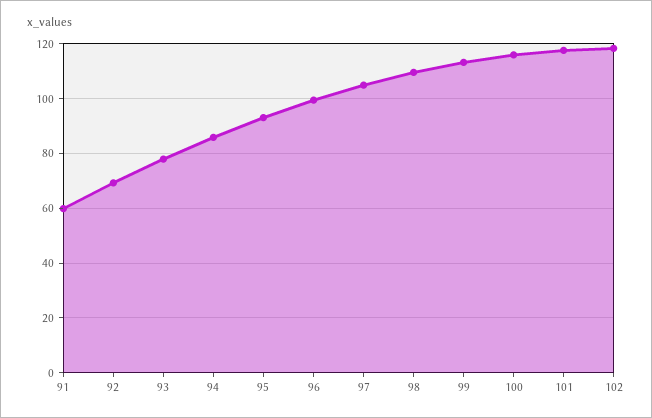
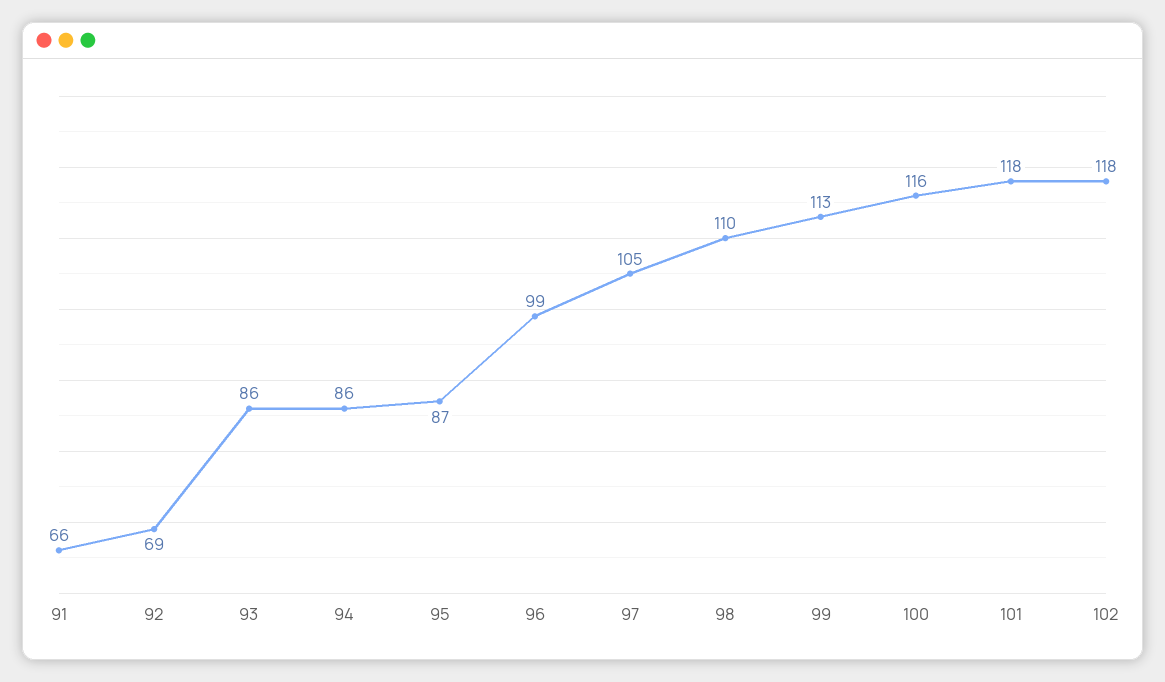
  {
-   "91": 60,
+   "91": 66,
    "92": 69,
-   "93": 77.5,
+   "93": 86,
    "94": 86,
-   "95": 92.5,
+   "95": 87,
    "96": 99,
    "97": 105,
    "98": 110,
    "99": 113,
    "100": 116,
    "101": 118,
    "102": 118
  }

